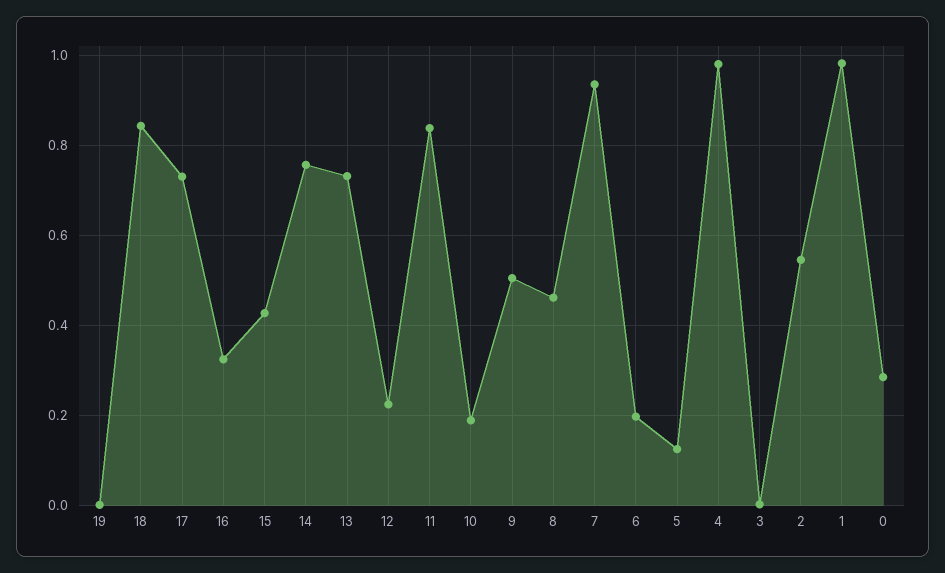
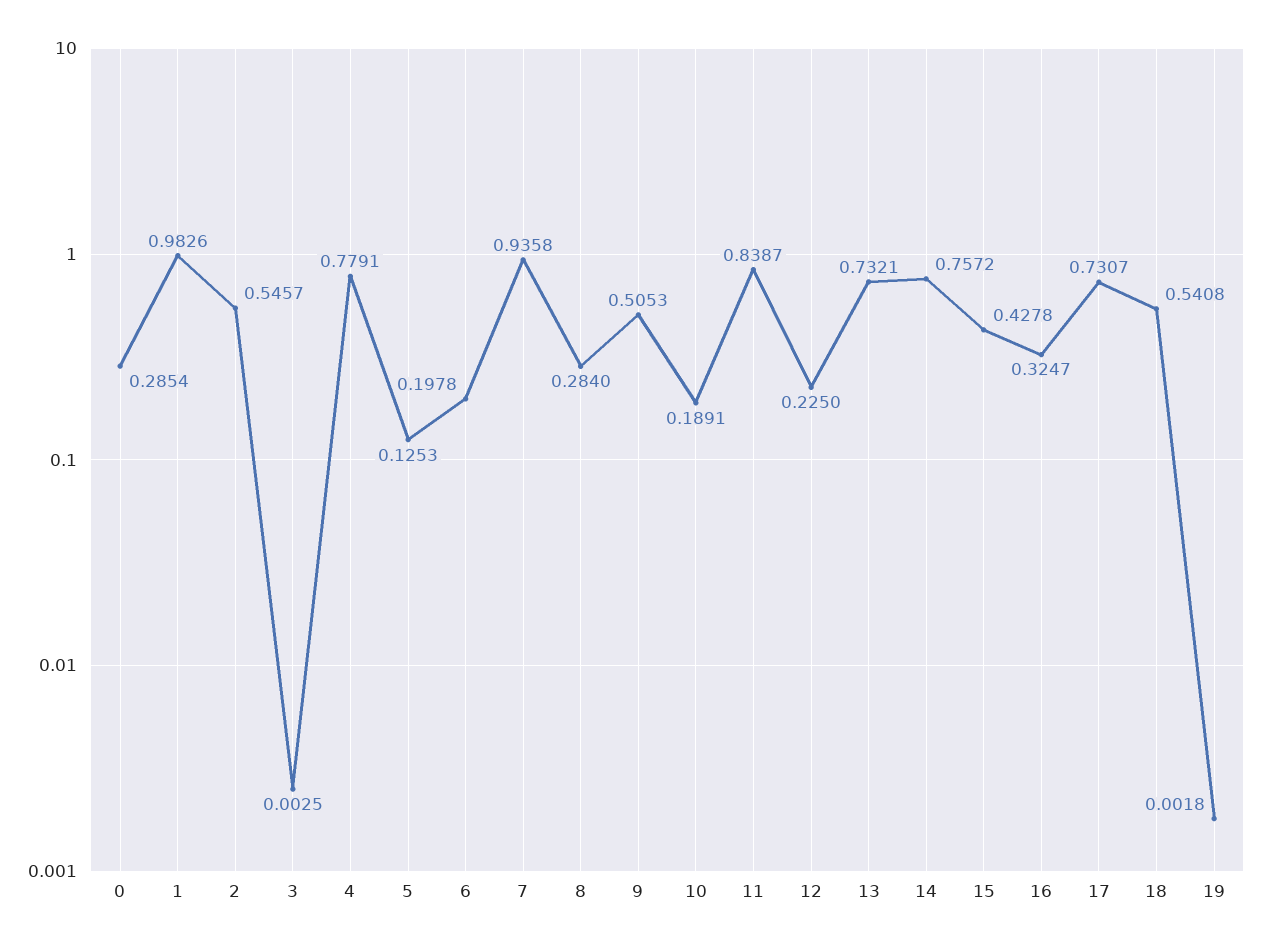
  {
    "19": 0.0018,
-   "18": 0.84,
+   "18": 0.5408,
    "17": 0.7307,
    "16": 0.3247,
    "15": 0.4278,
    "14": 0.7572,
    "13": 0.7321,
    "12": 0.225,
    "11": 0.8387,
    "10": 0.1891,
    "9": 0.5053,
-   "8": 0.46,
+   "8": 0.284,
    "7": 0.9358,
    "6": 0.1978,
    "5": 0.1253,
-   "4": 0.98,
+   "4": 0.7791,
    "3": 0.0025,
    "2": 0.5457,
    "1": 0.9826,
    "0": 0.2854
  }

